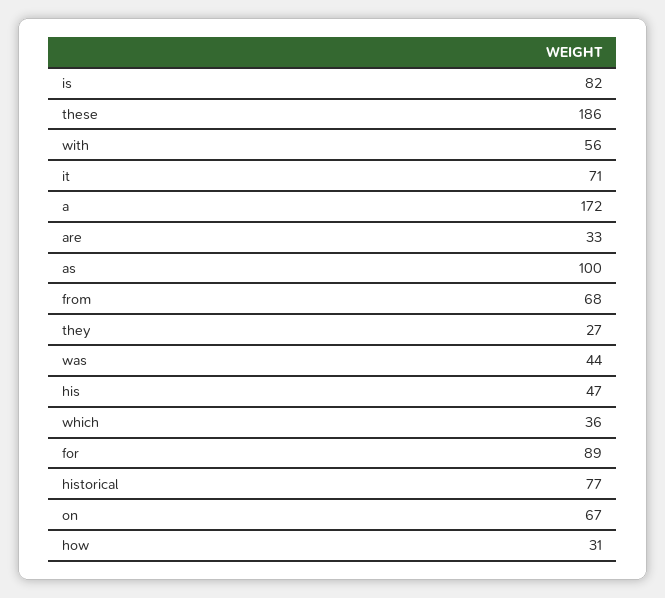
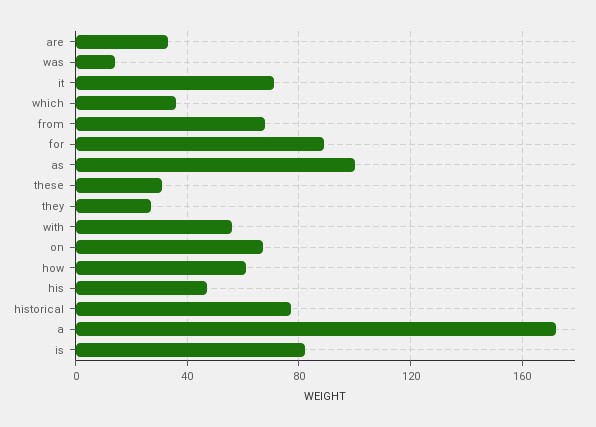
  {
    "is": 82,
-   "these": 186,
+   "these": 30,
    "with": 56,
    "it": 71,
    "a": 172,
    "are": 33,
    "as": 100,
    "from": 68,
    "they": 27,
-   "was": 44,
+   "was": 15,
    "his": 47,
    "which": 36,
    "for": 89,
    "historical": 77,
    "on": 67,
-   "how": 31
+   "how": 60
  }

